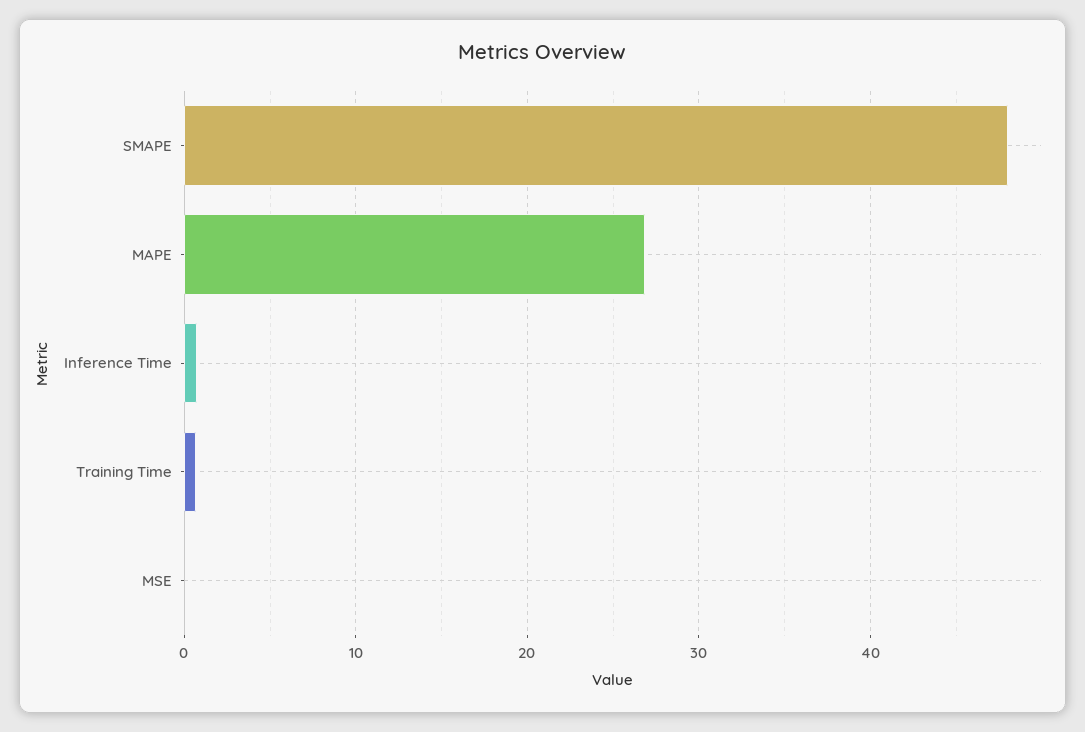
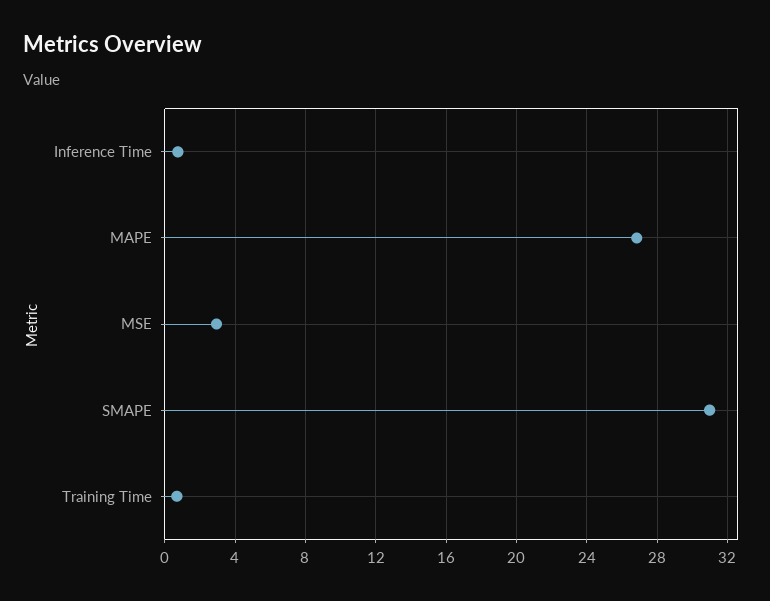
  {
-   "SMAPE": 48,
+   "SMAPE": 31,
    "MAPE": 27,
    "Inference Time": 1,
    "Training Time": 0.5,
-   "MSE": 0
+   "MSE": 3
  }

